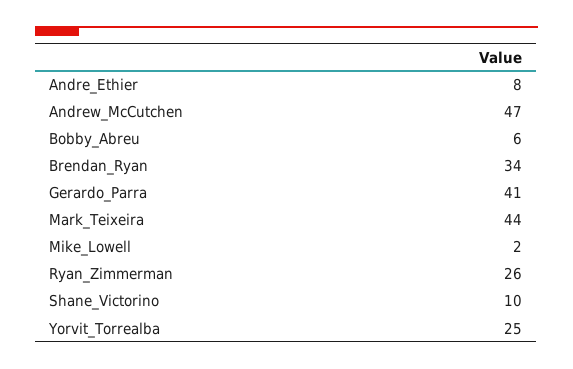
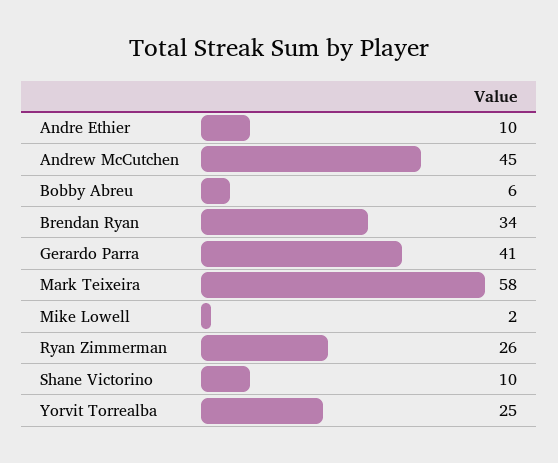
  {
-   "Andre_Ethier": 8,
+   "Andre_Ethier": 10,
-   "Andrew_McCutchen": 47,
+   "Andrew_McCutchen": 45,
    "Bobby_Abreu": 6,
    "Brendan_Ryan": 34,
    "Gerardo_Parra": 41,
-   "Mark_Teixeira": 44,
+   "Mark_Teixeira": 58,
    "Mike_Lowell": 2,
    "Ryan_Zimmerman": 26,
    "Shane_Victorino": 10,
    "Yorvit_Torrealba": 25
  }

